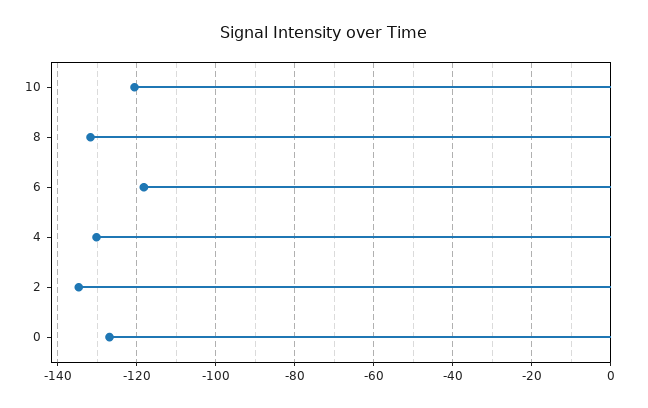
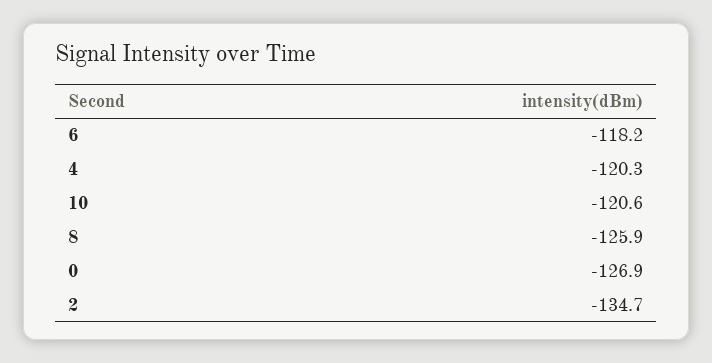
  {
    "10": -120.6,
-   "8": -132,
+   "8": -125.9,
    "6": -118.2,
-   "4": -130,
+   "4": -120.3,
    "2": -134.7,
    "0": -126.9
  }

